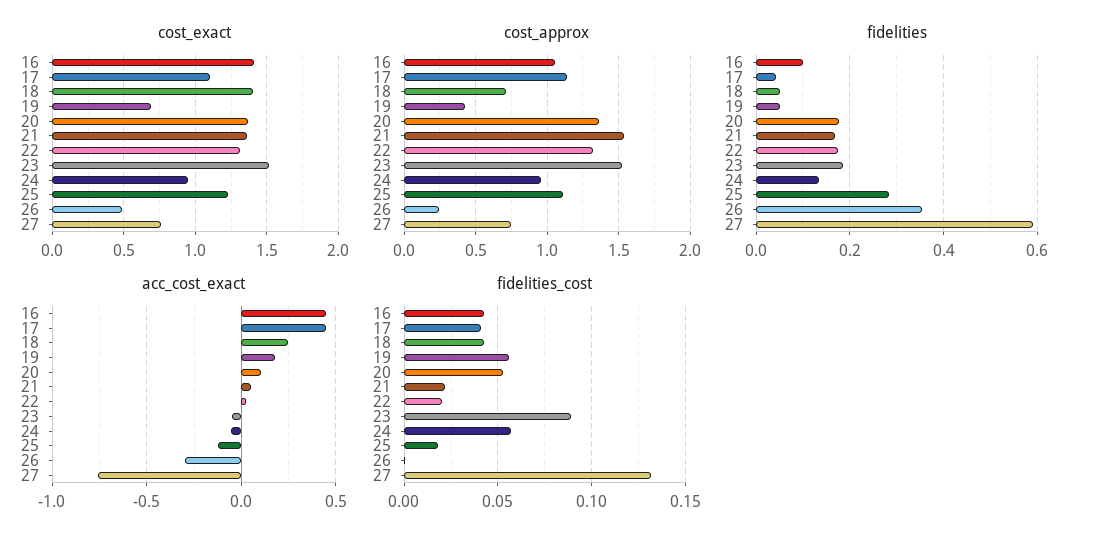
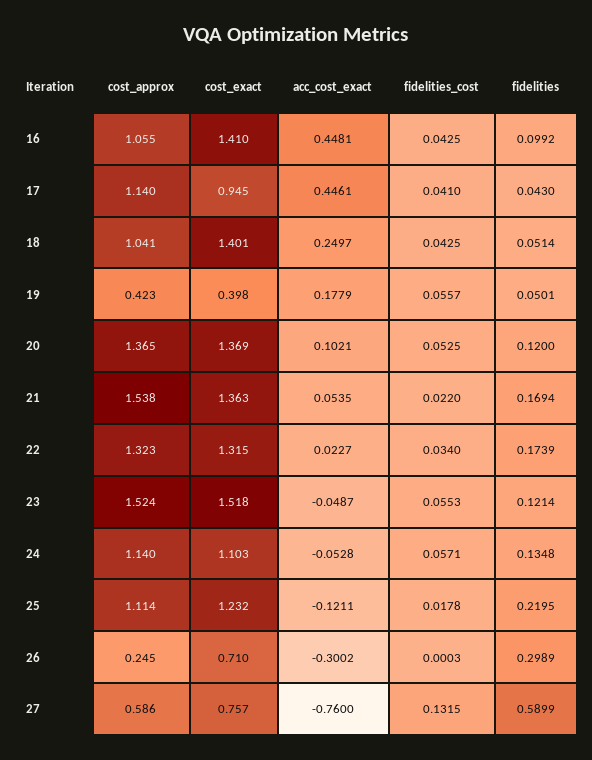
  {
    "cost_exact": {
      "16": 1.41,
-     "17": 1.1,
+     "17": 0.945,
      "18": 1.401,
-     "19": 0.7,
+     "19": 0.398,
      "20": 1.369,
      "21": 1.363,
      "22": 1.315,
      "23": 1.518,
-     "24": 0.95,
+     "24": 1.103,
      "25": 1.232,
-     "26": 0.5,
+     "26": 0.71,
      "27": 0.757
    },
    "cost_approx": {
      "16": 1.055,
      "17": 1.14,
-     "18": 0.7,
+     "18": 1.041,
      "19": 0.423,
      "20": 1.365,
      "21": 1.538,
      "22": 1.323,
      "23": 1.524,
-     "24": 0.95,
+     "24": 1.14,
      "25": 1.114,
      "26": 0.245,
-     "27": 0.75
+     "27": 0.586
    },
    "fidelities": {
      "16": 0.0992,
      "17": 0.043,
      "18": 0.0514,
      "19": 0.0501,
-     "20": 0.18,
+     "20": 0.12,
      "21": 0.1694,
      "22": 0.1739,
-     "23": 0.18,
+     "23": 0.1214,
      "24": 0.1348,
-     "25": 0.28,
+     "25": 0.2195,
-     "26": 0.36,
+     "26": 0.2989,
      "27": 0.5899
    },
    "acc_cost_exact": {
      "16": 0.4481,
      "17": 0.4461,
      "18": 0.2497,
      "19": 0.1779,
      "20": 0.1021,
      "21": 0.0535,
      "22": 0.0227,
      "23": -0.0487,
      "24": -0.0528,
      "25": -0.1211,
      "26": -0.3002,
      "27": -0.76
    },
    "fidelities_cost": {
      "16": 0.0425,
      "17": 0.041,
      "18": 0.0425,
      "19": 0.0557,
      "20": 0.0525,
      "21": 0.022,
-     "22": 0.02,
+     "22": 0.034,
-     "23": 0.09,
+     "23": 0.0553,
      "24": 0.0571,
      "25": 0.0178,
      "26": 0.0003,
      "27": 0.1315
    }
  }

